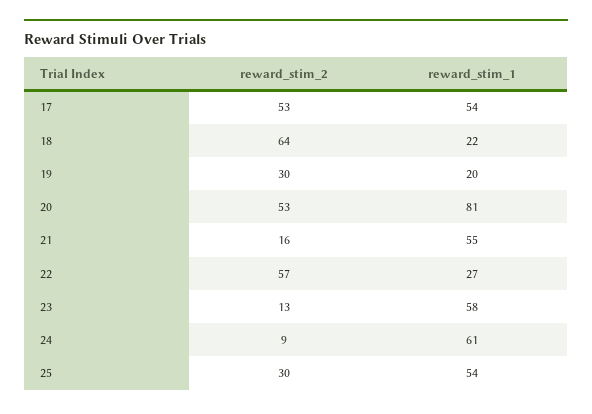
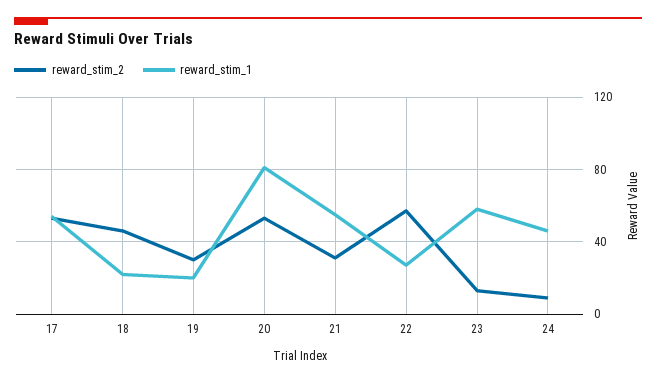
  {
    "reward_stim_2": {
      "17": 53,
-     "18": 64,
+     "18": 45,
      "19": 30,
      "20": 53,
-     "21": 16,
+     "21": 30,
      "22": 57,
      "23": 13,
-     "24": 9,
+     "24": 9
-     "25": 30
    },
    "reward_stim_1": {
      "17": 54,
      "18": 22,
      "19": 20,
      "20": 81,
      "21": 55,
      "22": 27,
      "23": 58,
-     "24": 61,
+     "24": 45
-     "25": 54
    }
  }

